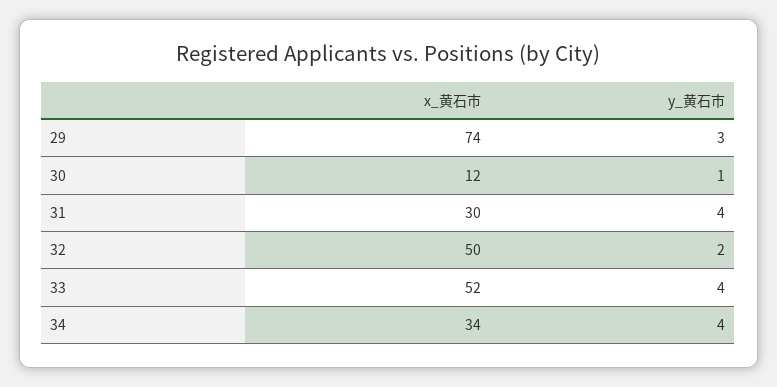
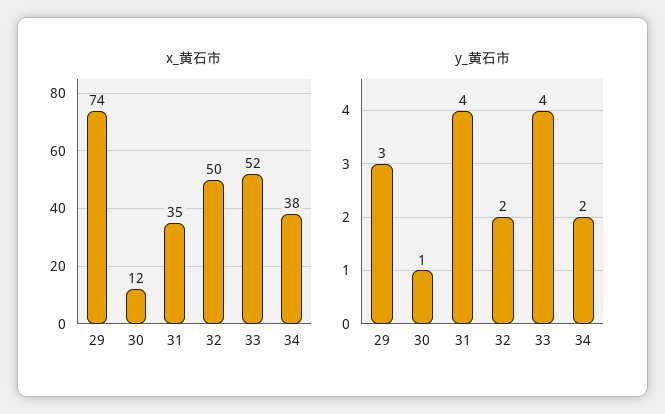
  {
    "x_黄石市": {
      "29": 74,
      "30": 12,
-     "31": 30,
+     "31": 35,
      "32": 50,
      "33": 52,
-     "34": 34
+     "34": 38
    },
    "y_黄石市": {
      "29": 3,
      "30": 1,
      "31": 4,
      "32": 2,
      "33": 4,
-     "34": 4
+     "34": 2
    }
  }

